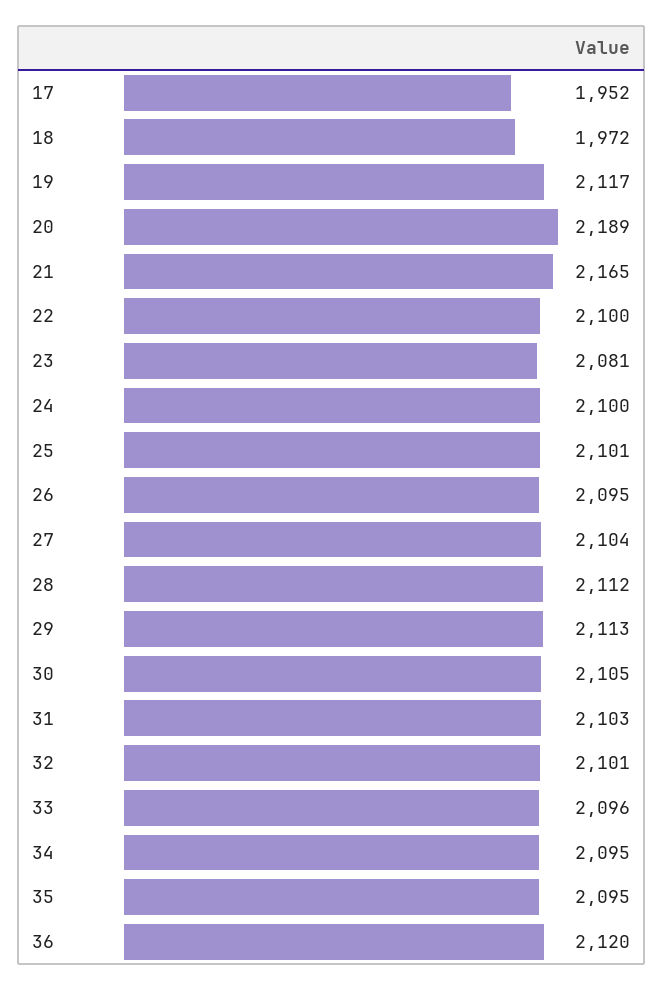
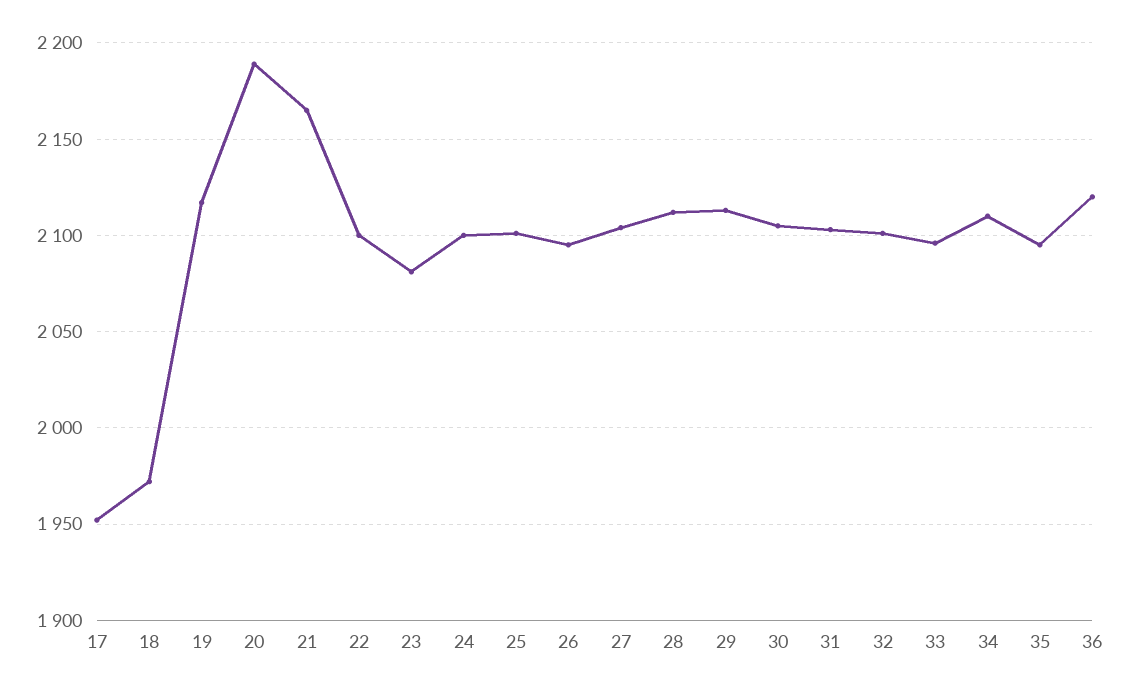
  {
    "17": 1952,
    "18": 1972,
    "19": 2117,
    "20": 2189,
    "21": 2165,
    "22": 2100,
    "23": 2081,
    "24": 2100,
    "25": 2101,
    "26": 2095,
    "27": 2104,
    "28": 2112,
    "29": 2113,
    "30": 2105,
    "31": 2103,
    "32": 2101,
    "33": 2096,
-   "34": 2095,
+   "34": 2110,
    "35": 2095,
    "36": 2120
  }

